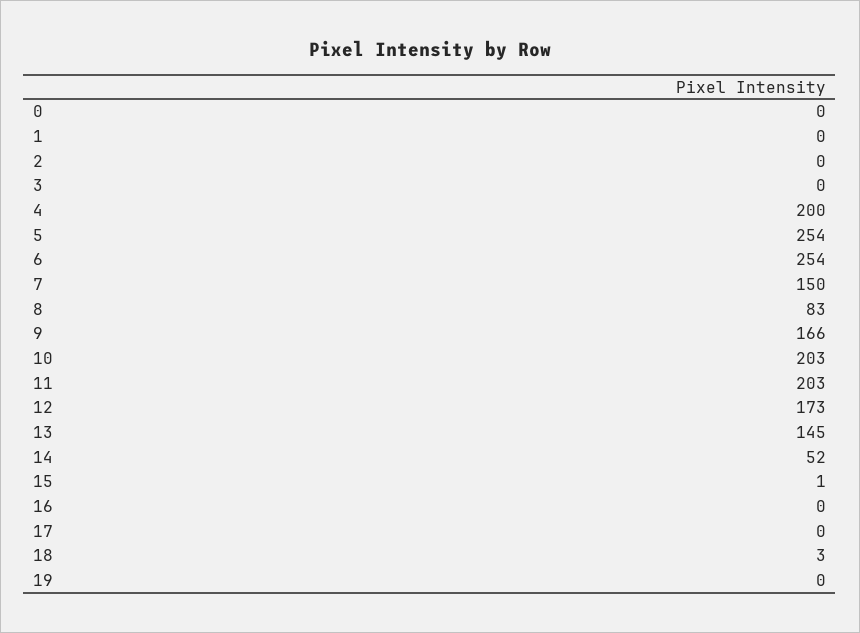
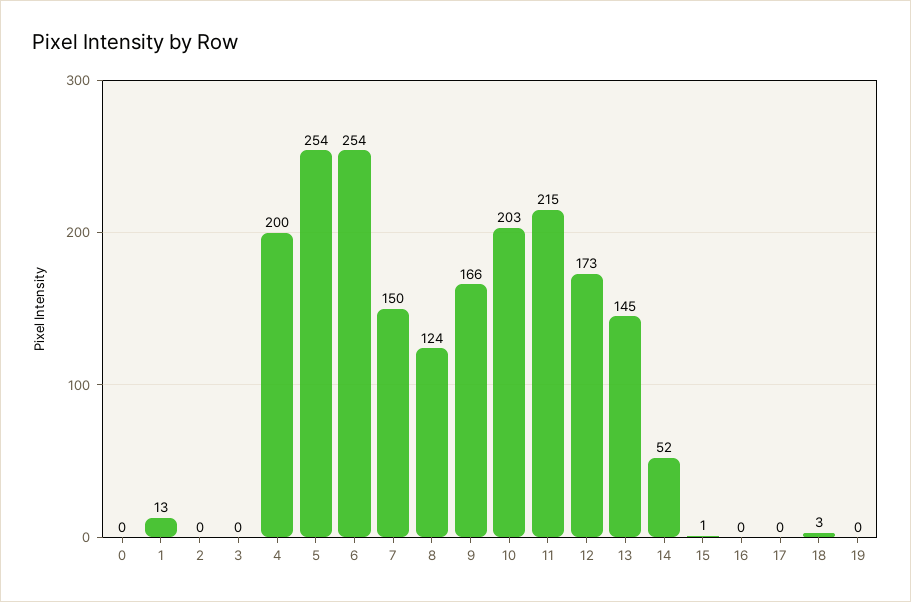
  {
    "0": 0,
-   "1": 0,
+   "1": 13,
    "2": 0,
    "3": 0,
    "4": 200,
    "5": 254,
    "6": 254,
    "7": 150,
-   "8": 83,
+   "8": 124,
    "9": 166,
    "10": 203,
-   "11": 203,
+   "11": 215,
    "12": 173,
    "13": 145,
    "14": 52,
    "15": 1,
    "16": 0,
    "17": 0,
    "18": 3,
    "19": 0
  }

